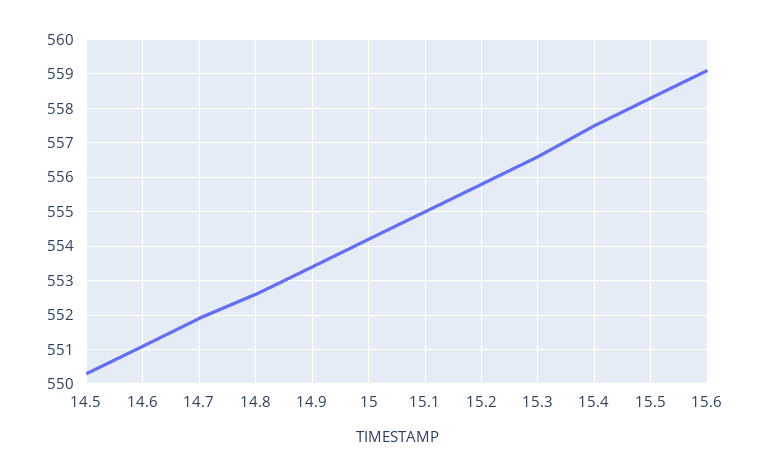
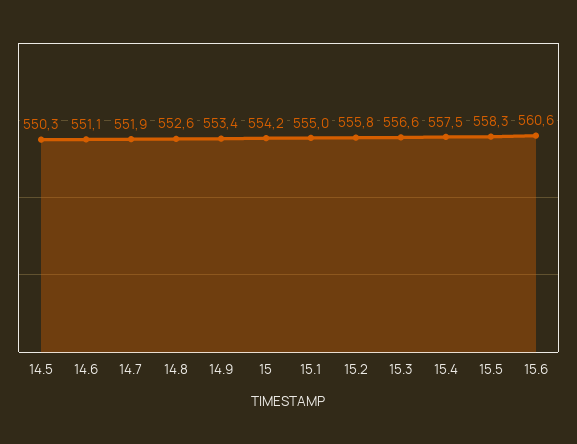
  {
    "14.5": 550.3,
    "14.6": 551.1,
    "14.7": 551.9,
    "14.8": 552.6,
    "14.9": 553.4,
    "15": 554.2,
    "15.1": 555,
    "15.2": 555.8,
    "15.3": 556.6,
    "15.4": 557.5,
    "15.5": 558.3,
-   "15.6": 559
+   "15.6": 560.6
  }

